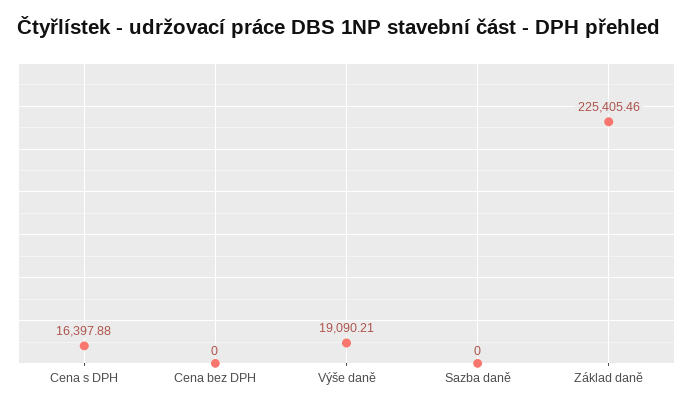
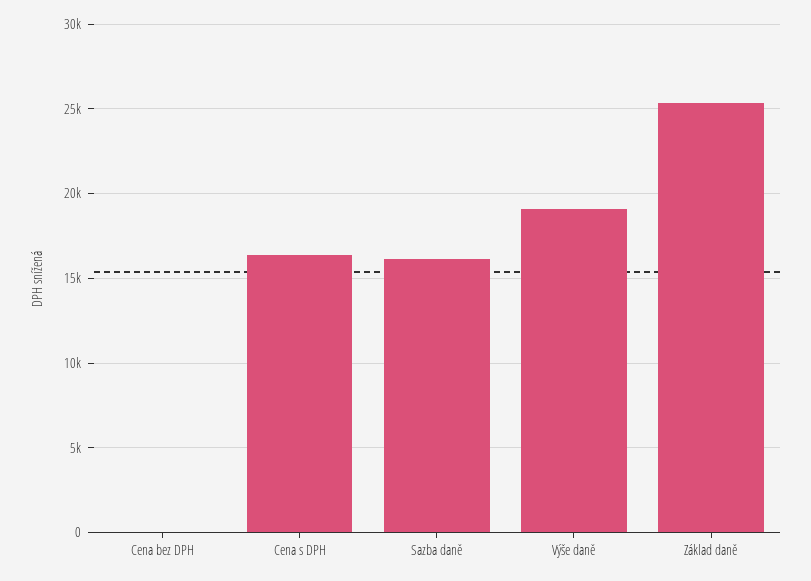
  {
    "Cena s DPH": 16397.88,
    "Cena bez DPH": 0,
    "Výše daně": 19090.21,
-   "Sazba daně": 0,
+   "Sazba daně": 16000,
-   "Základ daně": 225405.46
+   "Základ daně": 25500
  }

